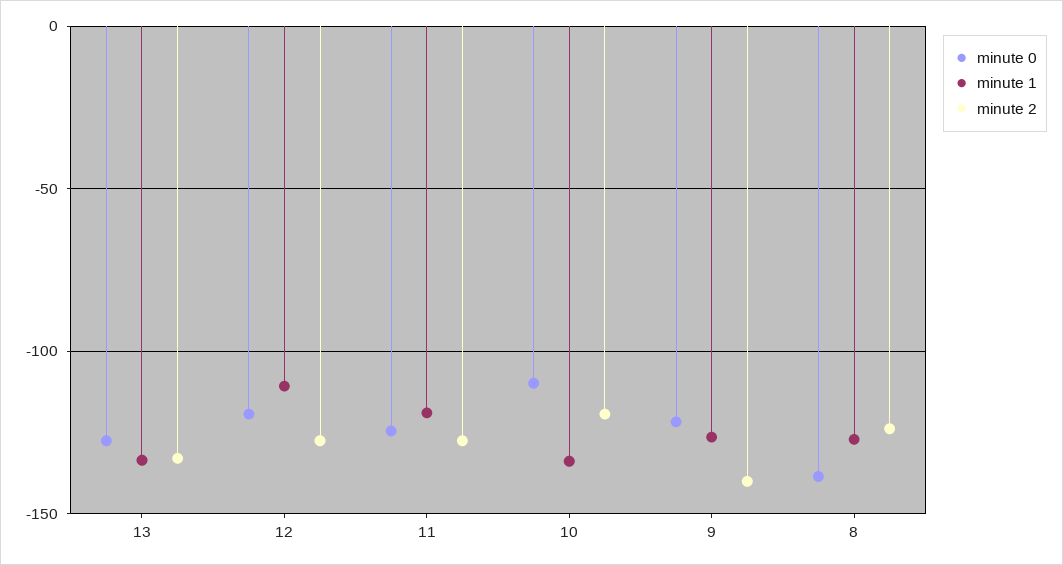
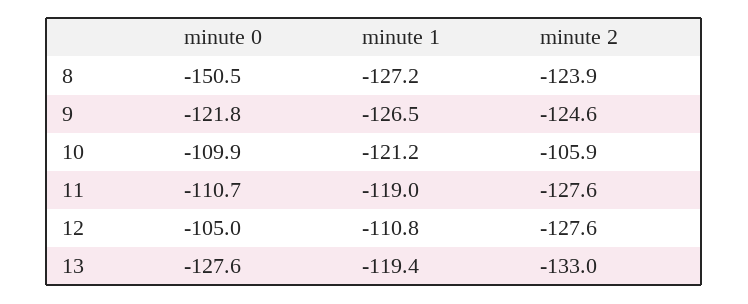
  {
    "minute 0": {
      "13": -127.6,
-     "12": -120,
+     "12": -105,
-     "11": -125,
+     "11": -110.7,
      "10": -109.9,
      "9": -121.8,
-     "8": -140
+     "8": -150.5
    },
    "minute 1": {
-     "13": -135,
+     "13": -119.4,
      "12": -110.8,
      "11": -119,
-     "10": -135,
+     "10": -121.2,
      "9": -126.5,
      "8": -127.2
    },
    "minute 2": {
      "13": -133,
      "12": -127.6,
      "11": -127.6,
-     "10": -120,
+     "10": -105.9,
-     "9": -140,
+     "9": -124.6,
      "8": -123.9
    }
  }

